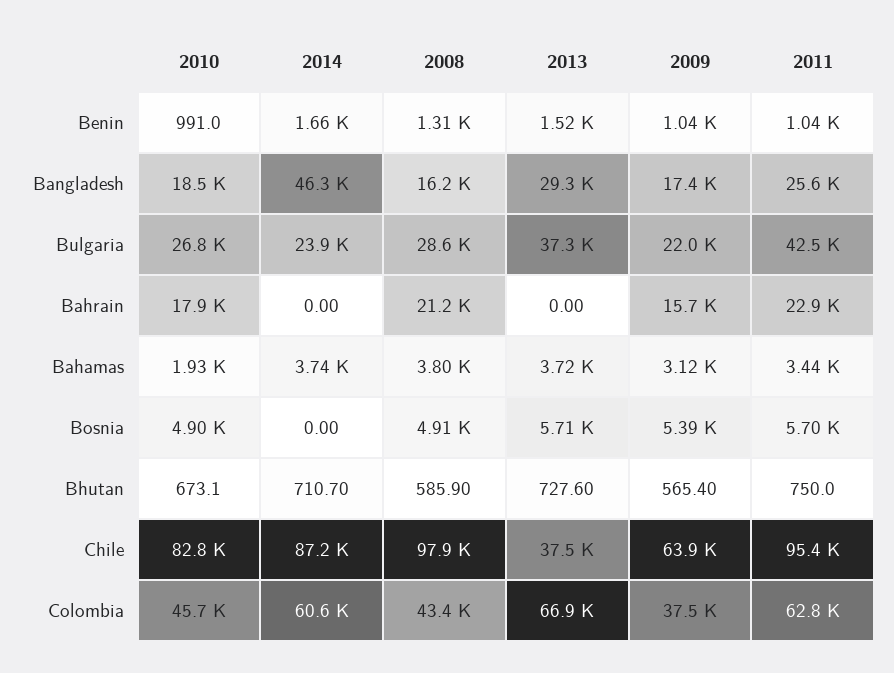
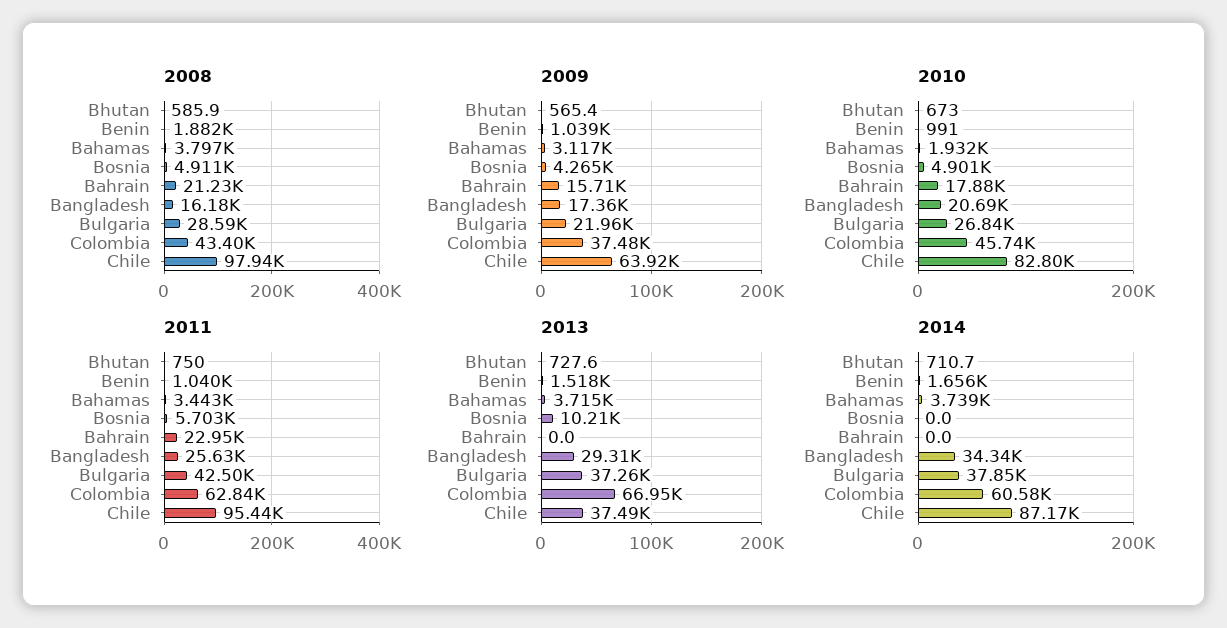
  {
    "2010": {
      "Benin": 991,
-     "Bangladesh": 18500,
+     "Bangladesh": 20690,
      "Bulgaria": 26840,
      "Bahrain": 17880,
      "Bahamas": 1932,
      "Bosnia": 4901,
      "Bhutan": 673.1,
      "Chile": 82800,
      "Colombia": 45740
    },
    "2014": {
      "Benin": 1656,
-     "Bangladesh": 46300,
+     "Bangladesh": 34340,
-     "Bulgaria": 23900,
+     "Bulgaria": 37850,
      "Bahrain": 0,
      "Bahamas": 3739,
      "Bosnia": 0,
      "Bhutan": 710.7,
      "Chile": 87170,
      "Colombia": 60580
    },
    "2008": {
-     "Benin": 1310,
+     "Benin": 1882,
      "Bangladesh": 16180,
      "Bulgaria": 28590,
      "Bahrain": 21230,
      "Bahamas": 3797,
      "Bosnia": 4911,
      "Bhutan": 585.9,
      "Chile": 97940,
      "Colombia": 43400
    },
    "2013": {
      "Benin": 1518,
      "Bangladesh": 29310,
      "Bulgaria": 37260,
      "Bahrain": 0,
      "Bahamas": 3715,
-     "Bosnia": 5710,
+     "Bosnia": 10210,
      "Bhutan": 727.6,
      "Chile": 37490,
      "Colombia": 66950
    },
    "2009": {
      "Benin": 1039,
      "Bangladesh": 17360,
      "Bulgaria": 21960,
      "Bahrain": 15710,
      "Bahamas": 3117,
-     "Bosnia": 5390,
+     "Bosnia": 4265,
      "Bhutan": 565.4,
      "Chile": 63920,
      "Colombia": 37480
    },
    "2011": {
      "Benin": 1040,
      "Bangladesh": 25630,
      "Bulgaria": 42500,
      "Bahrain": 22950,
      "Bahamas": 3443,
      "Bosnia": 5703,
      "Bhutan": 750,
      "Chile": 95440,
      "Colombia": 62840
    }
  }

